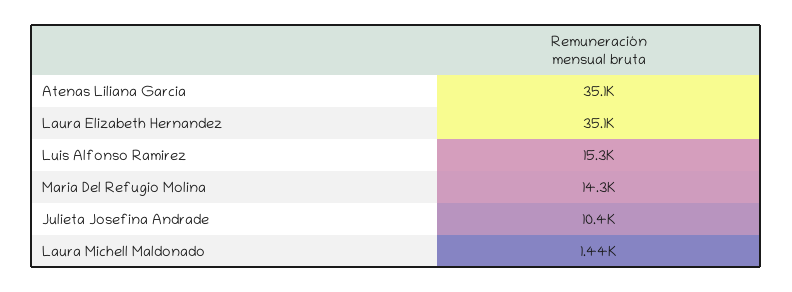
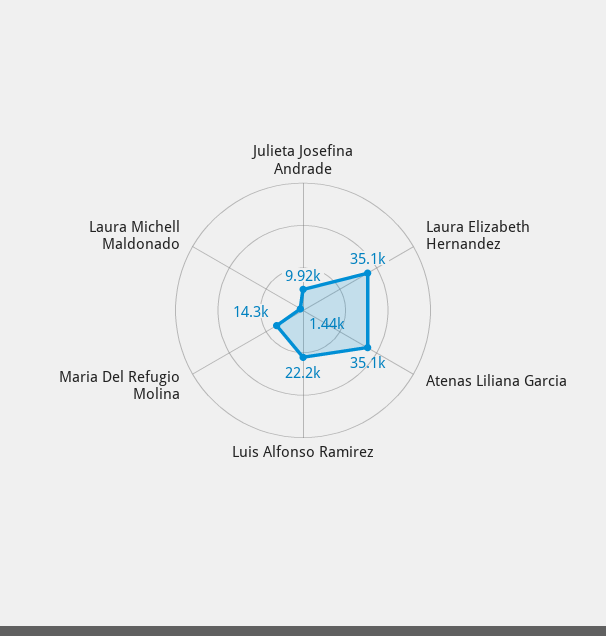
  {
    "Atenas Liliana Garcia": 35100,
    "Laura Elizabeth Hernandez": 35100,
-   "Luis Alfonso Ramirez": 15300,
+   "Luis Alfonso Ramirez": 22200,
    "Maria Del Refugio Molina": 14300,
-   "Julieta Josefina Andrade": 10400,
+   "Julieta Josefina Andrade": 9920,
    "Laura Michell Maldonado": 1440
  }

